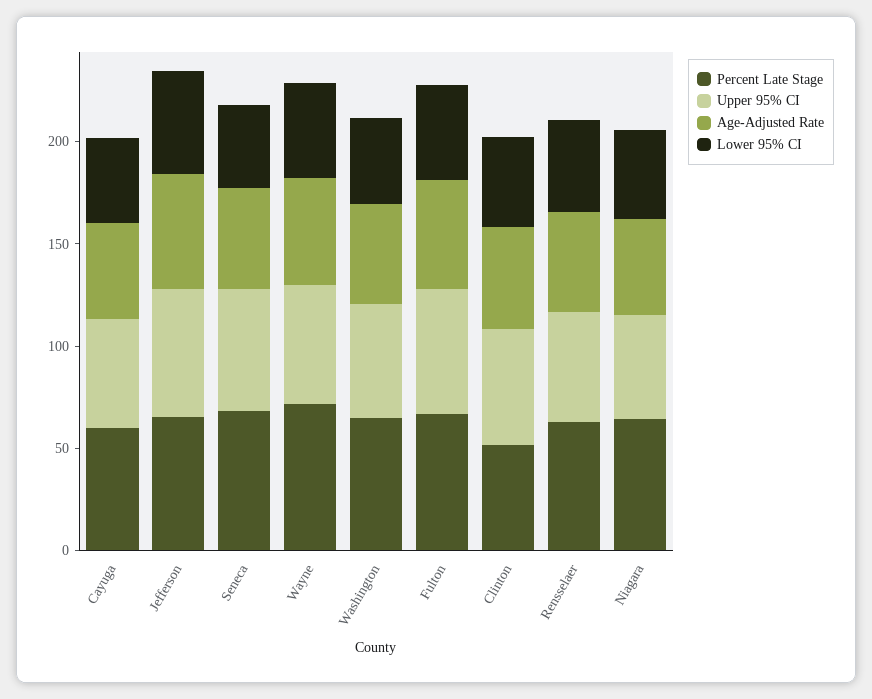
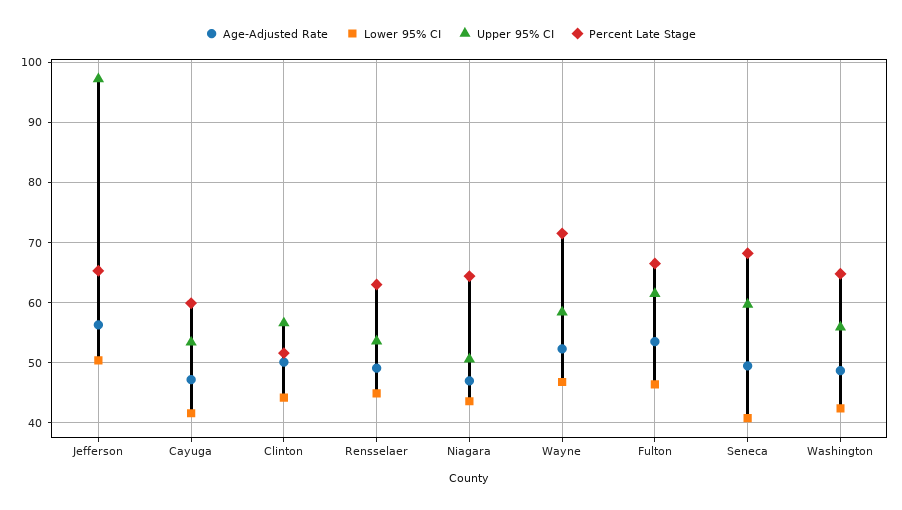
  {
    "Percent Late Stage": {
      "Cayuga": 60,
      "Jefferson": 65,
      "Seneca": 68,
      "Wayne": 72,
      "Washington": 65,
      "Fulton": 67,
      "Clinton": 52,
      "Rensselaer": 63,
      "Niagara": 64
    },
    "Upper 95% CI": {
      "Cayuga": 53,
-     "Jefferson": 60,
+     "Jefferson": 97,
      "Seneca": 60,
      "Wayne": 58,
      "Washington": 56,
      "Fulton": 62,
      "Clinton": 57,
      "Rensselaer": 54,
      "Niagara": 51
    },
    "Age-Adjusted Rate": {
      "Cayuga": 47,
      "Jefferson": 56,
      "Seneca": 50,
      "Wayne": 52,
      "Washington": 49,
      "Fulton": 54,
      "Clinton": 50,
      "Rensselaer": 49,
      "Niagara": 47
    },
    "Lower 95% CI": {
      "Cayuga": 42,
      "Jefferson": 50,
      "Seneca": 41,
      "Wayne": 47,
      "Washington": 42,
      "Fulton": 46,
      "Clinton": 44,
      "Rensselaer": 45,
      "Niagara": 44
    }
  }

